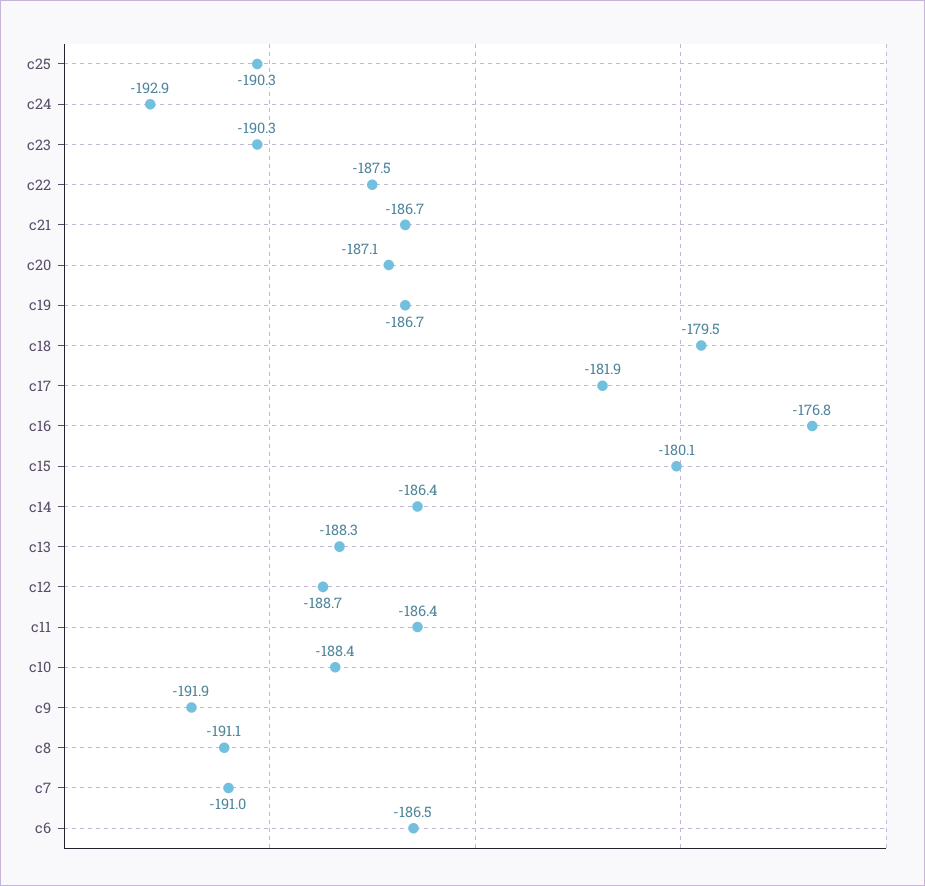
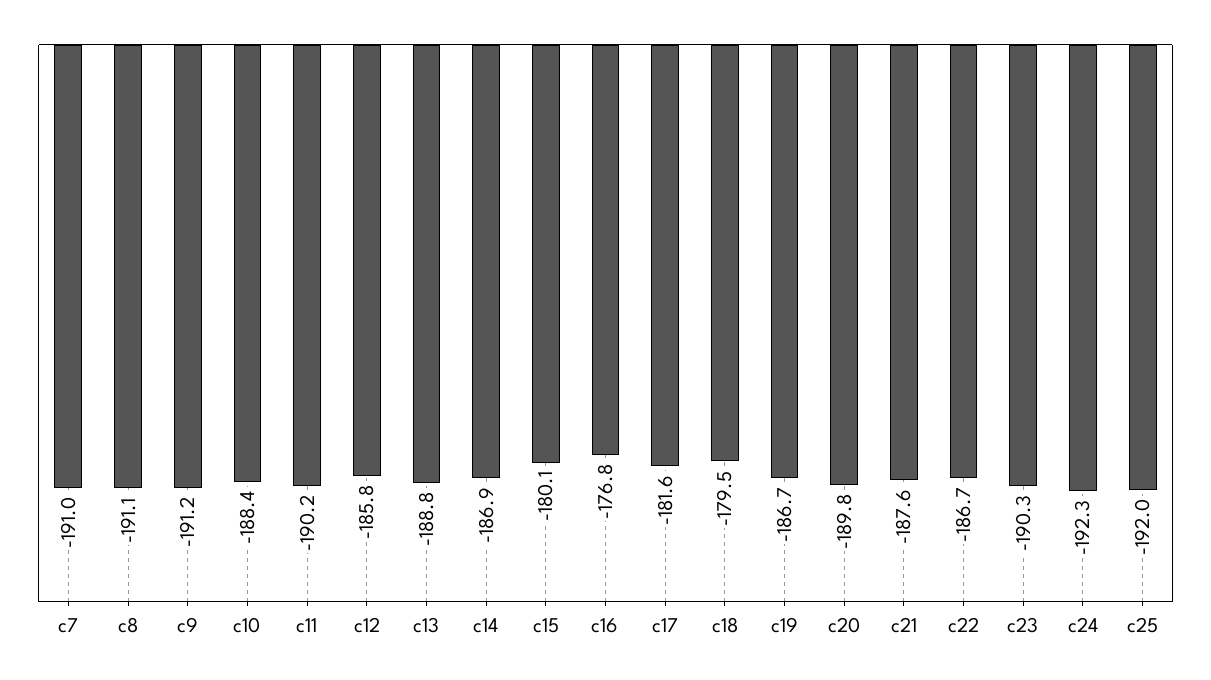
  {
-   "c25": -190.3,
+   "c25": -192,
-   "c24": -192.9,
+   "c24": -192.3,
    "c23": -190.3,
-   "c22": -187.5,
+   "c22": -186.7,
-   "c21": -186.7,
+   "c21": -187.6,
-   "c20": -187.1,
+   "c20": -189.8,
    "c19": -186.7,
    "c18": -179.5,
-   "c17": -181.9,
+   "c17": -181.6,
    "c16": -176.8,
    "c15": -180.1,
-   "c14": -186.4,
+   "c14": -186.9,
-   "c13": -188.3,
+   "c13": -188.8,
-   "c12": -188.7,
+   "c12": -185.8,
-   "c11": -186.4,
+   "c11": -190.2,
    "c10": -188.4,
-   "c9": -191.9,
+   "c9": -191.2,
    "c8": -191.1,
-   "c7": -191,
+   "c7": -191
-   "c6": -186.5
  }

